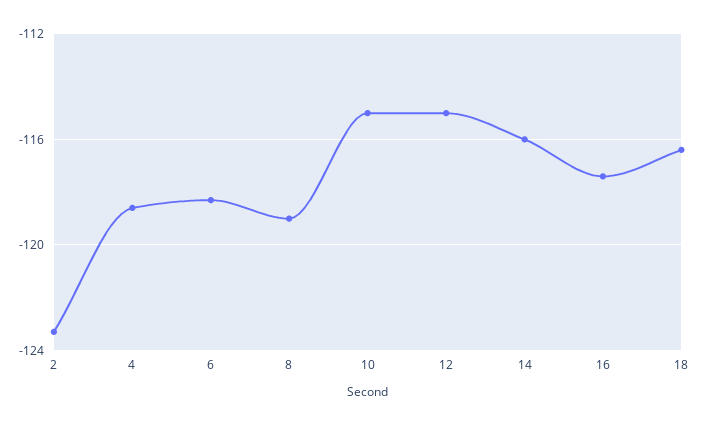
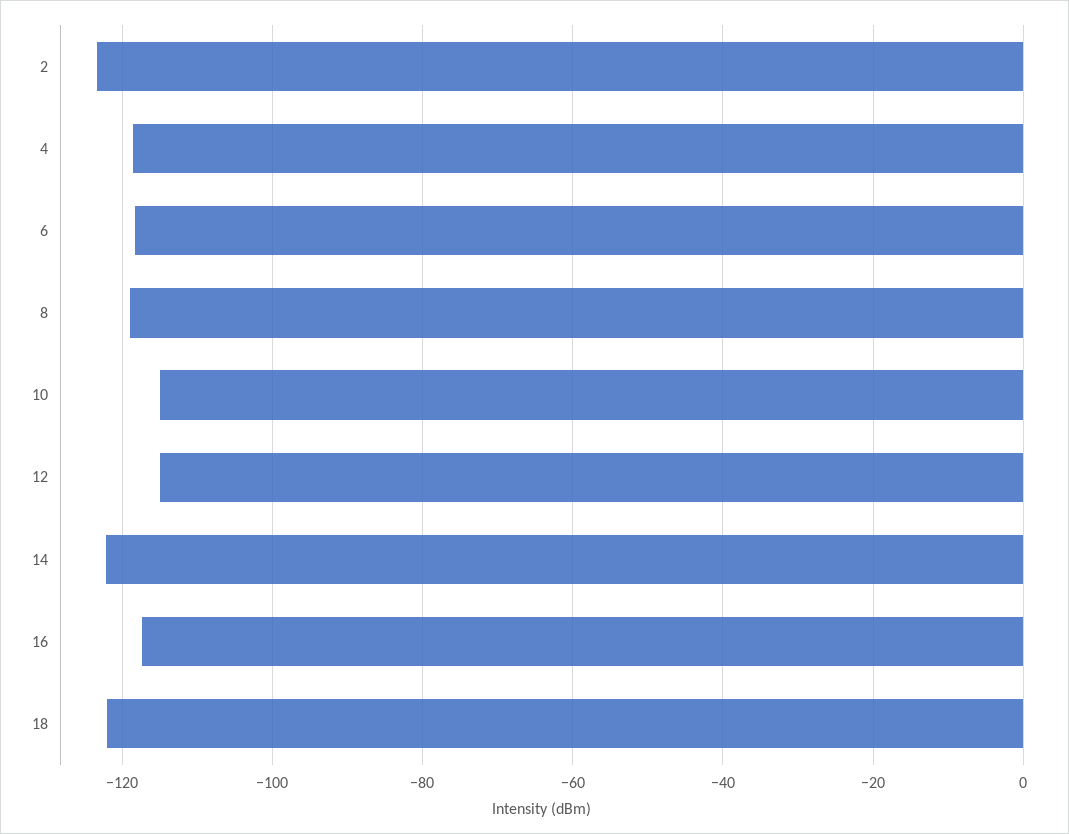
  {
    "2": -123.5,
    "4": -118.5,
    "6": -118.5,
    "8": -119,
    "10": -115,
    "12": -115,
-   "14": -116,
+   "14": -122,
    "16": -117.5,
-   "18": -116.5
+   "18": -122
  }

